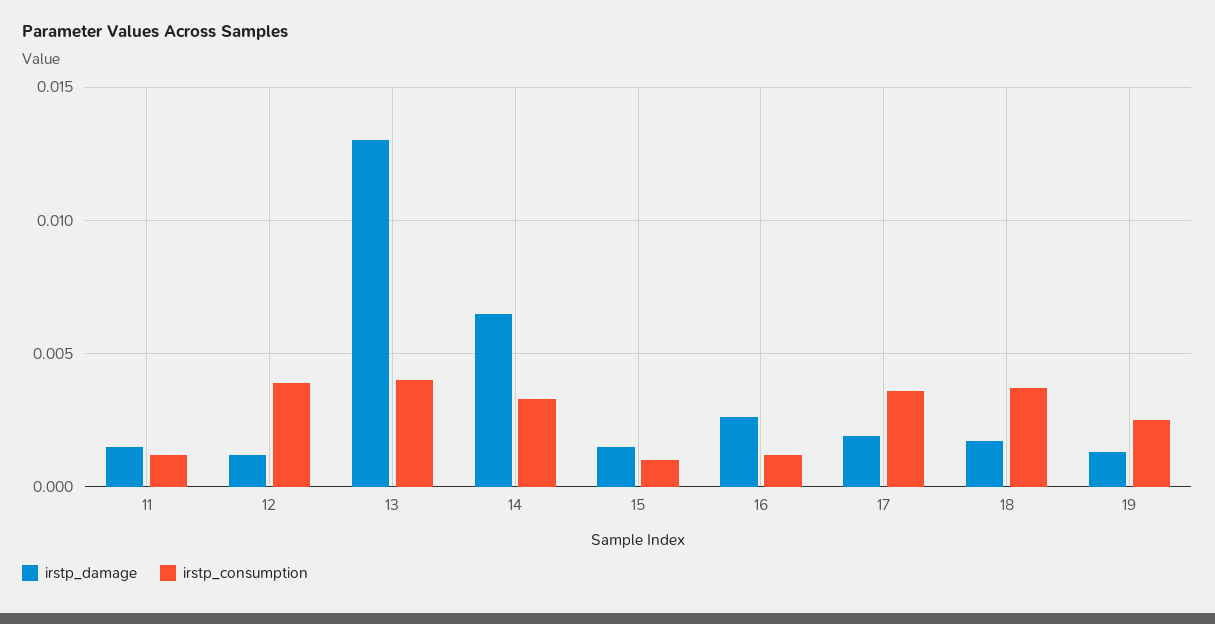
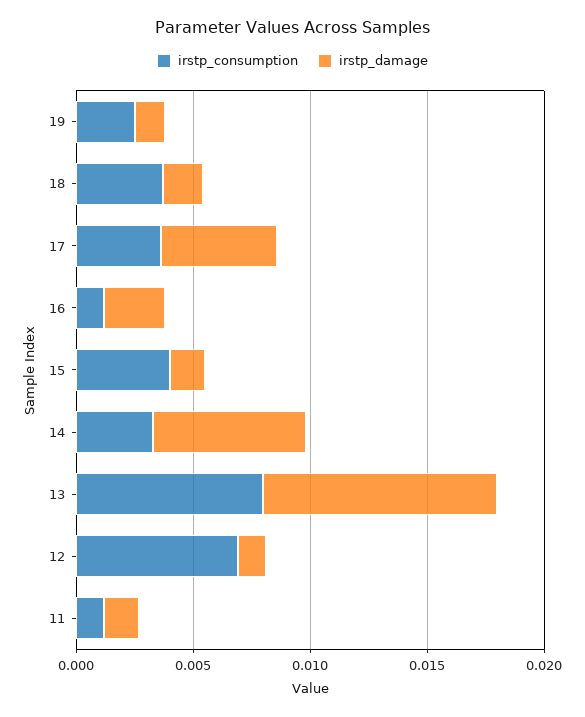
  {
    "irstp_damage": {
      "11": 0.0015,
      "12": 0.001,
-     "13": 0.013,
+     "13": 0.01,
      "14": 0.0065,
      "15": 0.0015,
      "16": 0.0025,
-     "17": 0.002,
+     "17": 0.005,
      "18": 0.0015,
      "19": 0.0015
    },
    "irstp_consumption": {
      "11": 0.001,
-     "12": 0.004,
+     "12": 0.007,
-     "13": 0.004,
+     "13": 0.008,
      "14": 0.0035,
-     "15": 0.001,
+     "15": 0.004,
      "16": 0.001,
      "17": 0.0035,
      "18": 0.0035,
      "19": 0.0025
    }
  }

